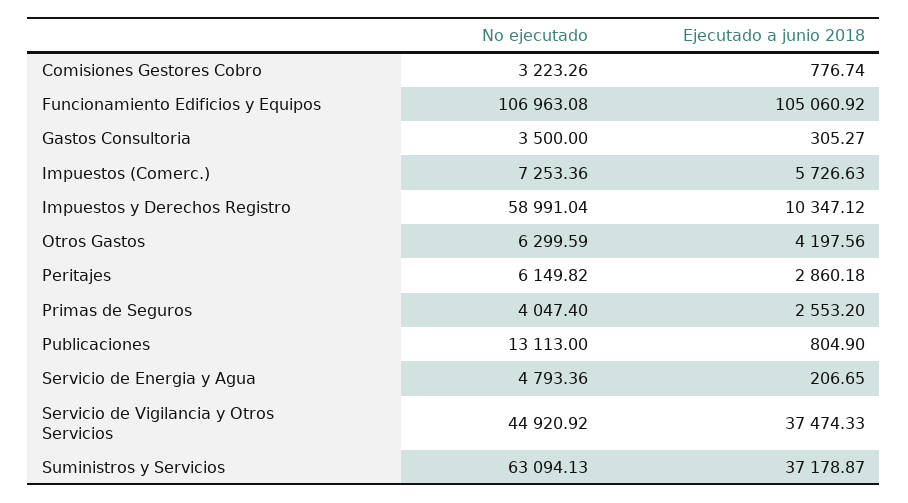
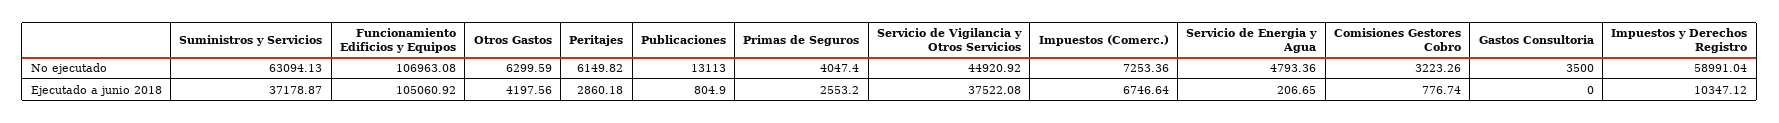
  {
    "No ejecutado": {
      "Comisiones Gestores Cobro": 3223.26,
      "Funcionamiento Edificios y Equipos": 106963.08,
      "Gastos Consultoria": 3500,
      "Impuestos (Comerc.)": 7253.36,
      "Impuestos y Derechos Registro": 58991.04,
      "Otros Gastos": 6299.59,
      "Peritajes": 6149.82,
      "Primas de Seguros": 4047.4,
      "Publicaciones": 13113,
      "Servicio de Energia y Agua": 4793.36,
      "Servicio de Vigilancia y Otros Servicios": 44920.92,
      "Suministros y Servicios": 63094.13
    },
    "Ejecutado a junio 2018": {
      "Comisiones Gestores Cobro": 776.74,
      "Funcionamiento Edificios y Equipos": 105060.92,
-     "Gastos Consultoria": 305.27,
+     "Gastos Consultoria": 0,
-     "Impuestos (Comerc.)": 5726.63,
+     "Impuestos (Comerc.)": 6746.64,
      "Impuestos y Derechos Registro": 10347.12,
      "Otros Gastos": 4197.56,
      "Peritajes": 2860.18,
      "Primas de Seguros": 2553.2,
      "Publicaciones": 804.9,
      "Servicio de Energia y Agua": 206.65,
-     "Servicio de Vigilancia y Otros Servicios": 37474.33,
+     "Servicio de Vigilancia y Otros Servicios": 37522.08,
      "Suministros y Servicios": 37178.87
    }
  }

